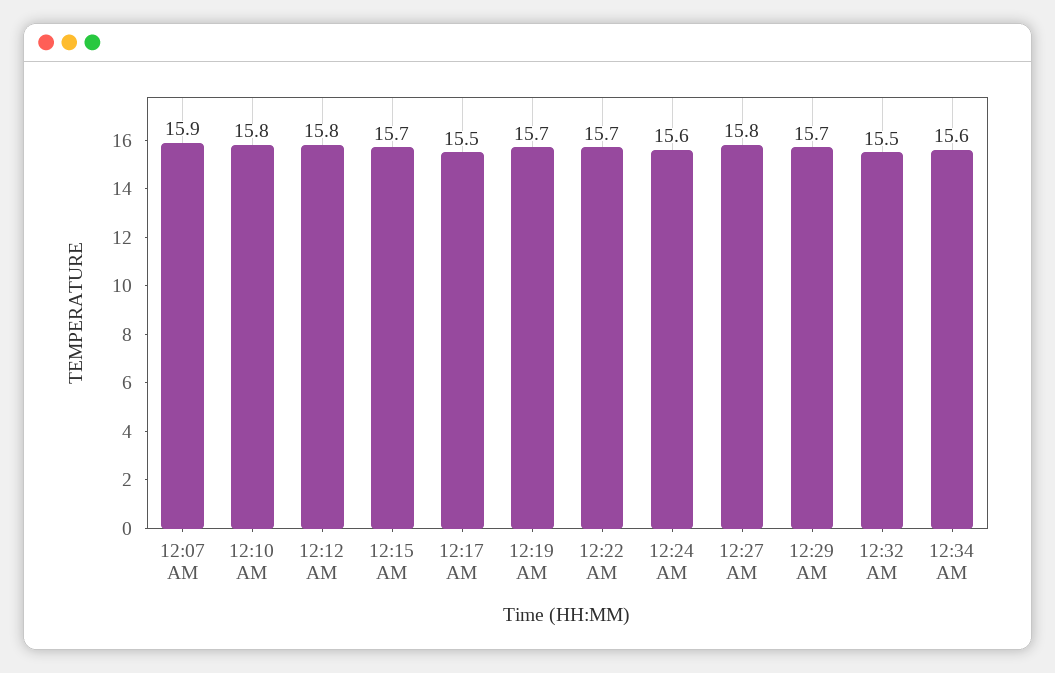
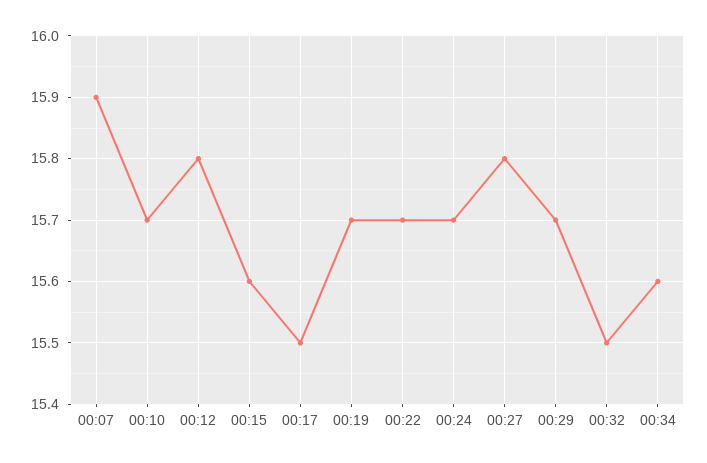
  {
    "12:07 AM": 15.9,
-   "12:10 AM": 15.8,
+   "12:10 AM": 15.7,
    "12:12 AM": 15.8,
-   "12:15 AM": 15.7,
+   "12:15 AM": 15.6,
    "12:17 AM": 15.5,
    "12:19 AM": 15.7,
    "12:22 AM": 15.7,
-   "12:24 AM": 15.6,
+   "12:24 AM": 15.7,
    "12:27 AM": 15.8,
    "12:29 AM": 15.7,
    "12:32 AM": 15.5,
    "12:34 AM": 15.6
  }

